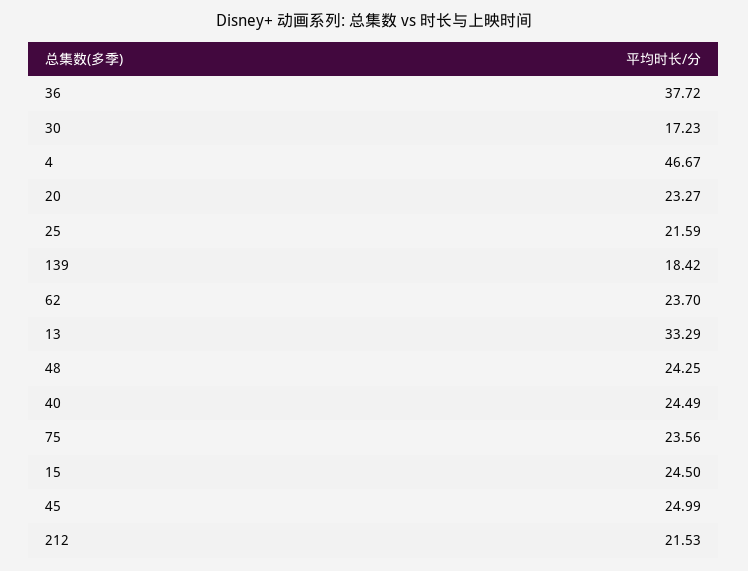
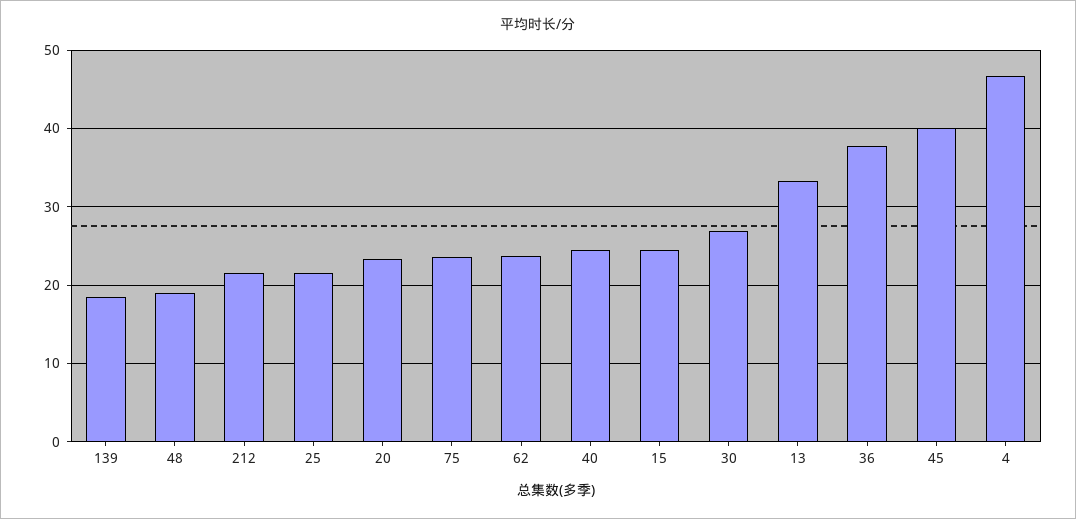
  {
    "36": 37.72,
-   "30": 17.23,
+   "30": 27,
    "4": 46.67,
    "20": 23.27,
    "25": 21.59,
    "139": 18.42,
    "62": 23.7,
    "13": 33.29,
-   "48": 24.25,
+   "48": 19,
    "40": 24.49,
    "75": 23.56,
    "15": 24.5,
-   "45": 24.99,
+   "45": 40,
    "212": 21.53
  }

